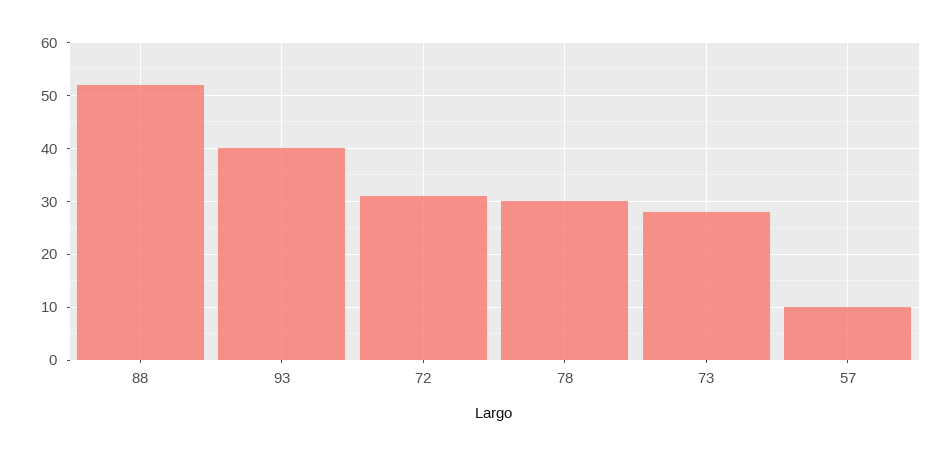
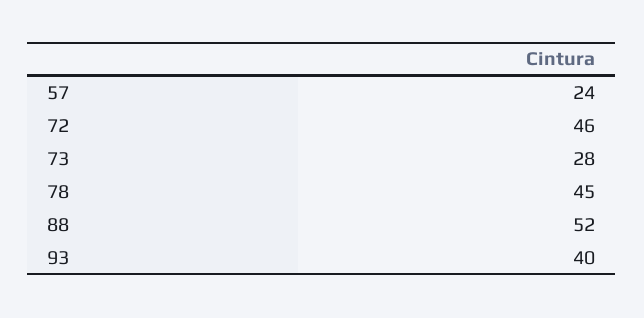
  {
    "88": 52,
    "93": 40,
-   "72": 30,
+   "72": 46,
-   "78": 30,
+   "78": 45,
    "73": 28,
-   "57": 10
+   "57": 24
  }

